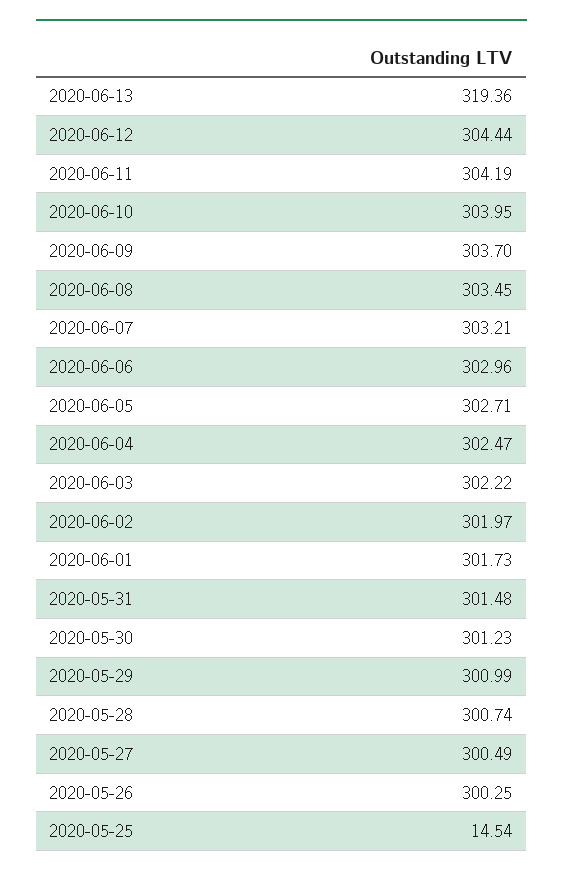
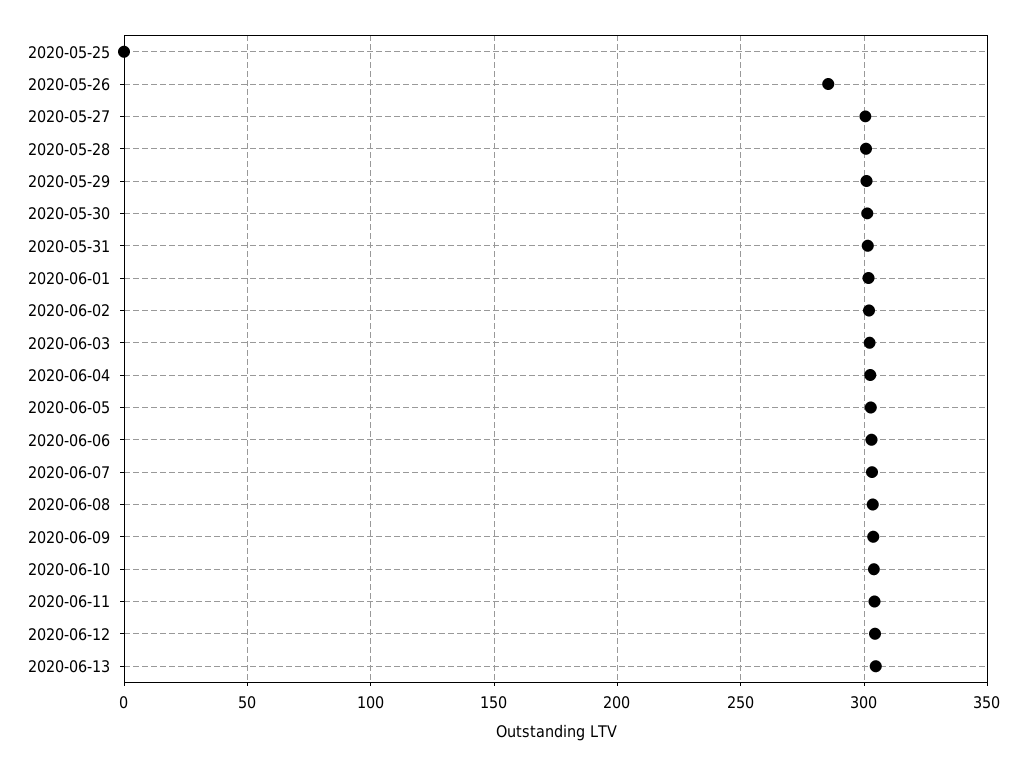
  {
-   "2020-06-13": 319.36,
+   "2020-06-13": 305,
    "2020-06-12": 304.44,
    "2020-06-11": 304.19,
    "2020-06-10": 303.95,
    "2020-06-09": 303.7,
    "2020-06-08": 303.45,
    "2020-06-07": 303.21,
    "2020-06-06": 302.96,
    "2020-06-05": 302.71,
    "2020-06-04": 302.47,
    "2020-06-03": 302.22,
    "2020-06-02": 301.97,
    "2020-06-01": 301.73,
    "2020-05-31": 301.48,
    "2020-05-30": 301.23,
    "2020-05-29": 300.99,
    "2020-05-28": 300.74,
    "2020-05-27": 300.49,
-   "2020-05-26": 300.25,
+   "2020-05-26": 285,
-   "2020-05-25": 14.54
+   "2020-05-25": 0
  }

